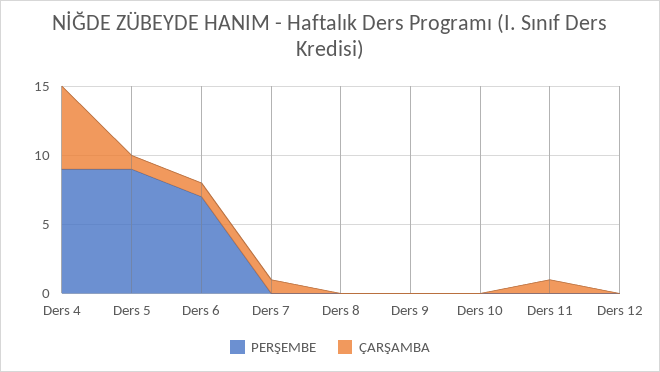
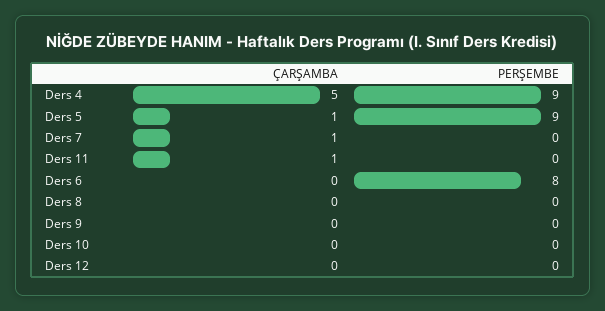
  {
    "PERŞEMBE": {
      "Ders 4": 9,
      "Ders 5": 9,
-     "Ders 6": 7,
+     "Ders 6": 8,
      "Ders 7": 0,
      "Ders 8": 0,
      "Ders 9": 0,
      "Ders 10": 0,
      "Ders 11": 0,
      "Ders 12": 0
    },
    "ÇARŞAMBA": {
-     "Ders 4": 6,
+     "Ders 4": 5,
      "Ders 5": 1,
-     "Ders 6": 1,
+     "Ders 6": 0,
      "Ders 7": 1,
      "Ders 8": 0,
      "Ders 9": 0,
      "Ders 10": 0,
      "Ders 11": 1,
      "Ders 12": 0
    }
  }

